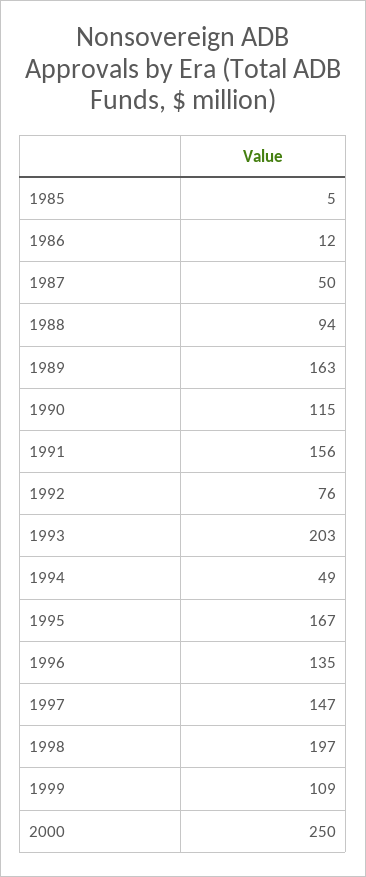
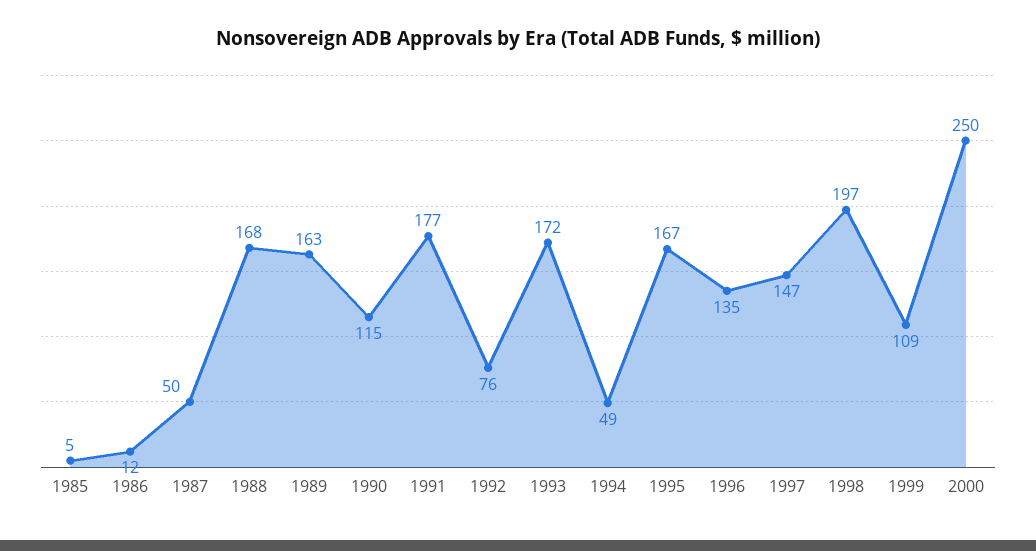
  {
    "1985": 5,
    "1986": 12,
    "1987": 50,
-   "1988": 94,
+   "1988": 168,
    "1989": 163,
    "1990": 115,
-   "1991": 156,
+   "1991": 177,
    "1992": 76,
-   "1993": 203,
+   "1993": 172,
    "1994": 49,
    "1995": 167,
    "1996": 135,
    "1997": 147,
    "1998": 197,
    "1999": 109,
    "2000": 250
  }

